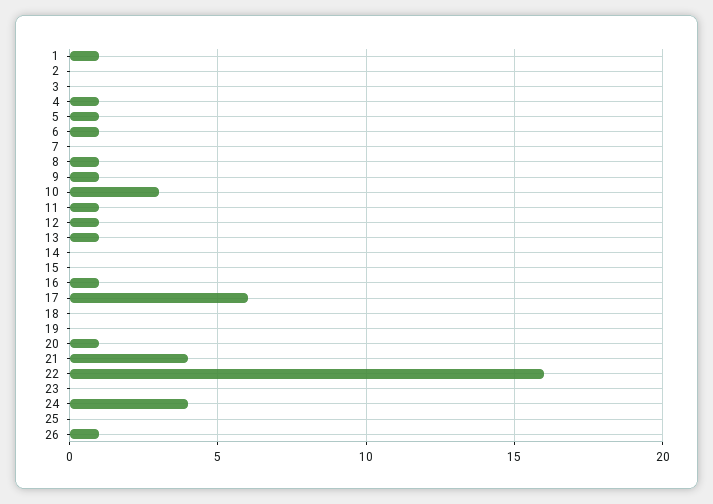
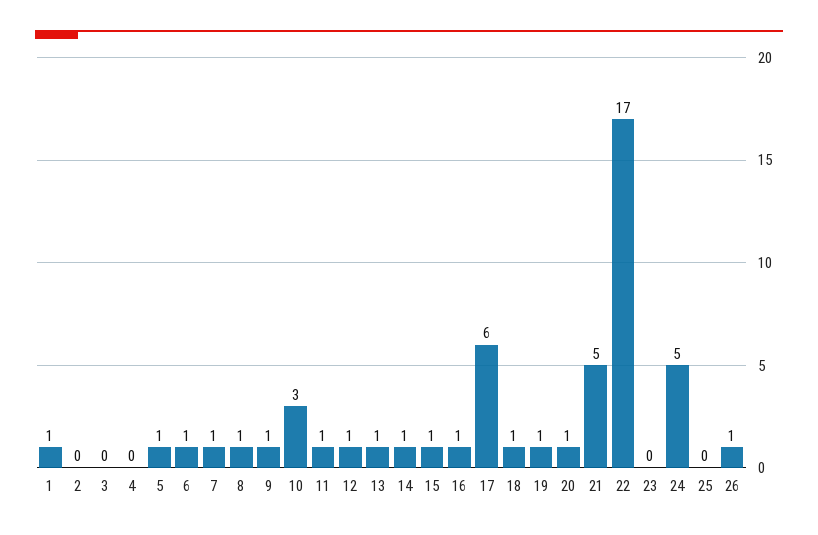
  {
    "1": 1,
    "2": 0,
    "3": 0,
-   "4": 1,
+   "4": 0,
    "5": 1,
    "6": 1,
-   "7": 0,
+   "7": 1,
    "8": 1,
    "9": 1,
    "10": 3,
    "11": 1,
    "12": 1,
    "13": 1,
-   "14": 0,
+   "14": 1,
-   "15": 0,
+   "15": 1,
    "16": 1,
    "17": 6,
-   "18": 0,
+   "18": 1,
-   "19": 0,
+   "19": 1,
    "20": 1,
-   "21": 4,
+   "21": 5,
-   "22": 16,
+   "22": 17,
    "23": 0,
-   "24": 4,
+   "24": 5,
    "25": 0,
    "26": 1
  }

